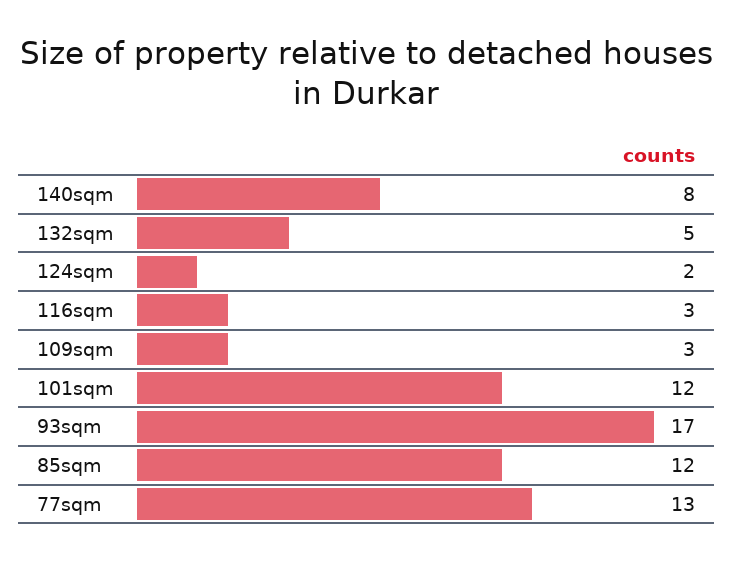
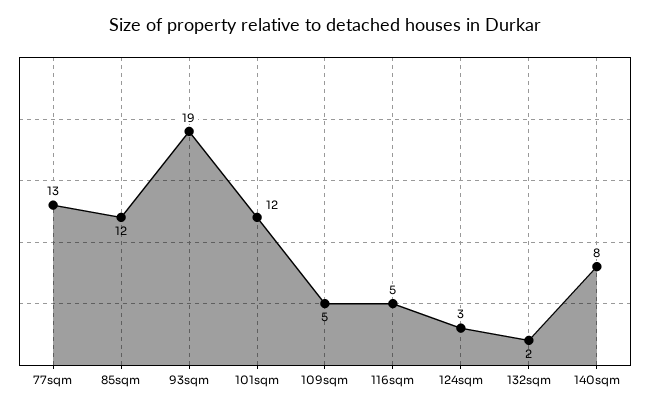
  {
    "140sqm": 8,
-   "132sqm": 5,
+   "132sqm": 2,
-   "124sqm": 2,
+   "124sqm": 3,
-   "116sqm": 3,
+   "116sqm": 5,
-   "109sqm": 3,
+   "109sqm": 5,
    "101sqm": 12,
-   "93sqm": 17,
+   "93sqm": 19,
    "85sqm": 12,
    "77sqm": 13
  }

